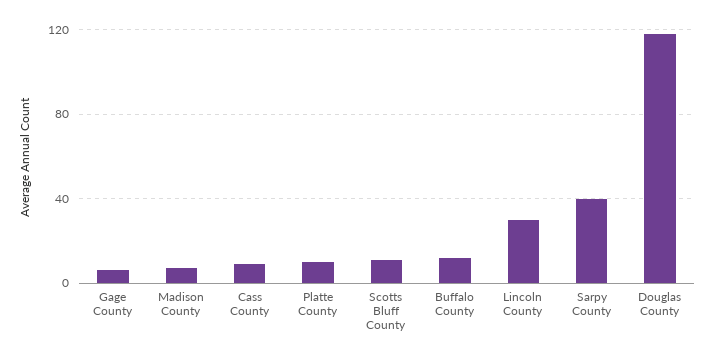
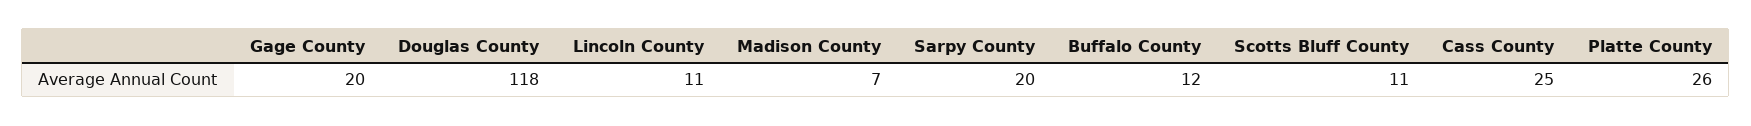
  {
-   "Gage County": 5,
+   "Gage County": 20,
    "Madison County": 7,
-   "Cass County": 10,
+   "Cass County": 25,
-   "Platte County": 10,
+   "Platte County": 26,
    "Scotts Bluff County": 11,
    "Buffalo County": 12,
-   "Lincoln County": 30,
+   "Lincoln County": 11,
-   "Sarpy County": 40,
+   "Sarpy County": 20,
    "Douglas County": 118
  }

